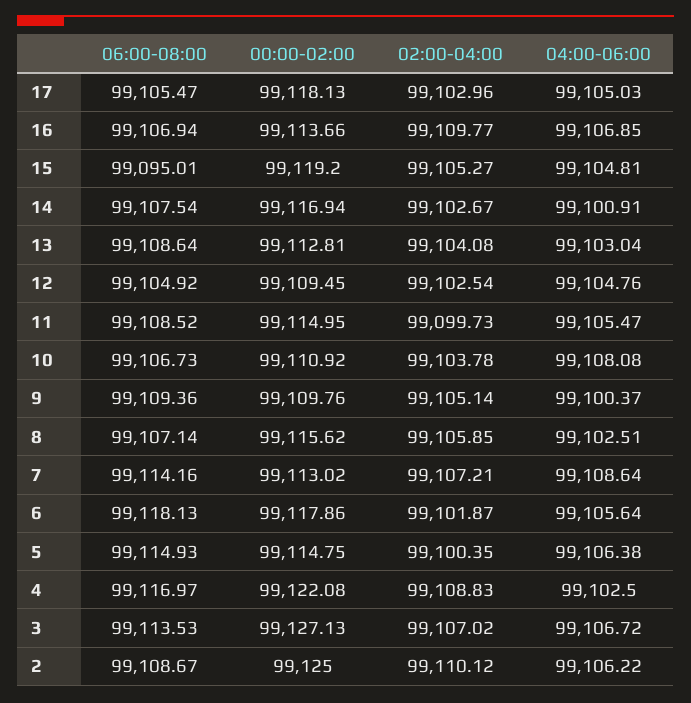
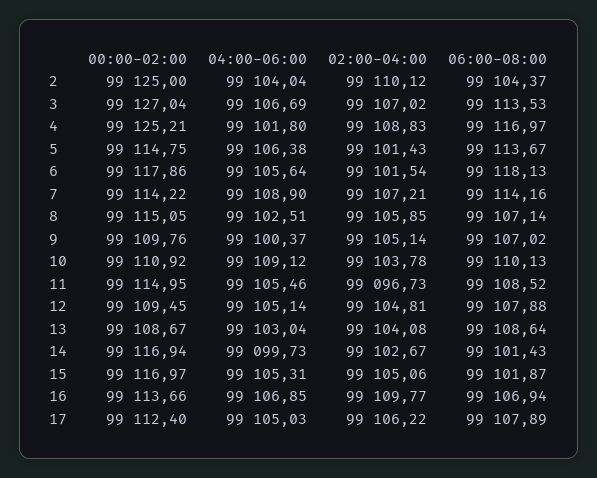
  {
    "06:00-08:00": {
-     "17": 99105.47,
+     "17": 99107.89,
      "16": 99106.94,
-     "15": 99095.01,
+     "15": 99101.87,
-     "14": 99107.54,
+     "14": 99101.43,
      "13": 99108.64,
-     "12": 99104.92,
+     "12": 99107.88,
      "11": 99108.52,
-     "10": 99106.73,
+     "10": 99110.13,
-     "9": 99109.36,
+     "9": 99107.02,
      "8": 99107.14,
      "7": 99114.16,
      "6": 99118.13,
-     "5": 99114.93,
+     "5": 99113.67,
      "4": 99116.97,
      "3": 99113.53,
-     "2": 99108.67
+     "2": 99104.37
    },
    "00:00-02:00": {
-     "17": 99118.13,
+     "17": 99112.4,
      "16": 99113.66,
-     "15": 99119.2,
+     "15": 99116.97,
      "14": 99116.94,
-     "13": 99112.81,
+     "13": 99108.67,
      "12": 99109.45,
      "11": 99114.95,
      "10": 99110.92,
      "9": 99109.76,
-     "8": 99115.62,
+     "8": 99115.05,
-     "7": 99113.02,
+     "7": 99114.22,
      "6": 99117.86,
      "5": 99114.75,
-     "4": 99122.08,
+     "4": 99125.21,
-     "3": 99127.13,
+     "3": 99127.04,
      "2": 99125
    },
    "02:00-04:00": {
-     "17": 99102.96,
+     "17": 99106.22,
      "16": 99109.77,
-     "15": 99105.27,
+     "15": 99105.06,
      "14": 99102.67,
      "13": 99104.08,
-     "12": 99102.54,
+     "12": 99104.81,
-     "11": 99099.73,
+     "11": 99096.73,
      "10": 99103.78,
      "9": 99105.14,
      "8": 99105.85,
      "7": 99107.21,
-     "6": 99101.87,
+     "6": 99101.54,
-     "5": 99100.35,
+     "5": 99101.43,
      "4": 99108.83,
      "3": 99107.02,
      "2": 99110.12
    },
    "04:00-06:00": {
      "17": 99105.03,
      "16": 99106.85,
-     "15": 99104.81,
+     "15": 99105.31,
-     "14": 99100.91,
+     "14": 99099.73,
      "13": 99103.04,
-     "12": 99104.76,
+     "12": 99105.14,
-     "11": 99105.47,
+     "11": 99105.46,
-     "10": 99108.08,
+     "10": 99109.12,
      "9": 99100.37,
      "8": 99102.51,
-     "7": 99108.64,
+     "7": 99108.9,
      "6": 99105.64,
      "5": 99106.38,
-     "4": 99102.5,
+     "4": 99101.8,
-     "3": 99106.72,
+     "3": 99106.69,
-     "2": 99106.22
+     "2": 99104.04
    }
  }

